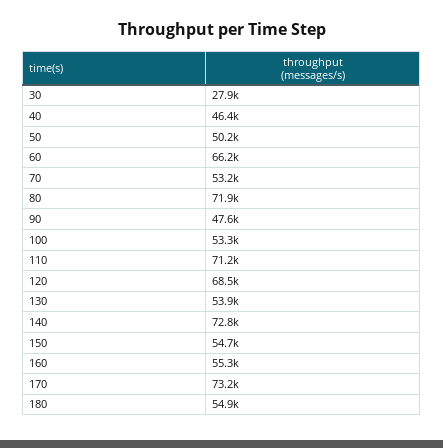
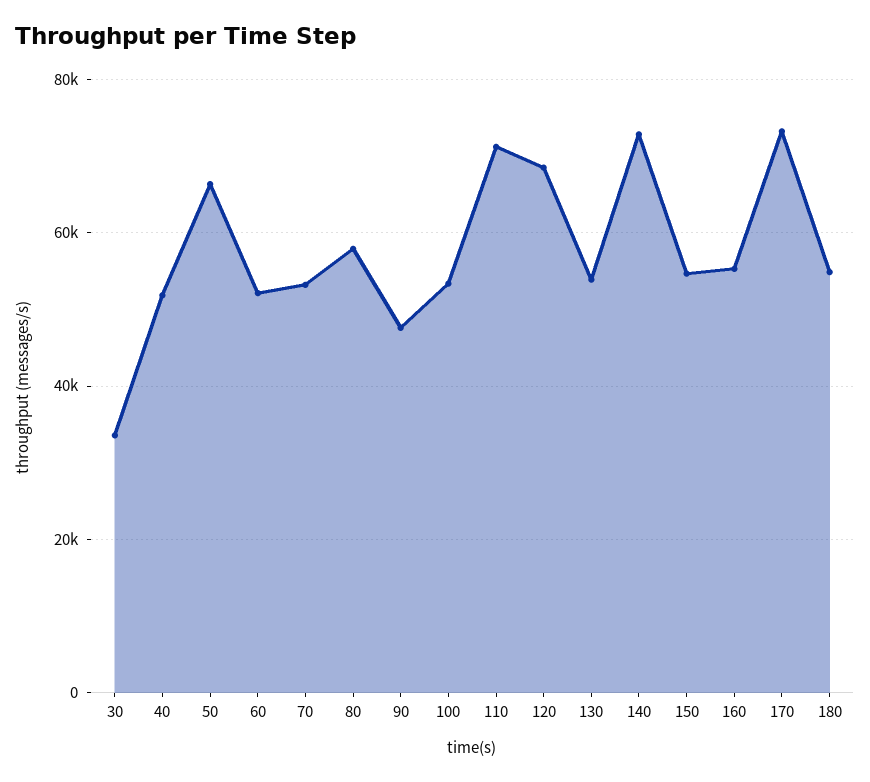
  {
-   "30": 27900,
+   "30": 34000,
-   "40": 46400,
+   "40": 52000,
-   "50": 50200,
+   "50": 66000,
-   "60": 66200,
+   "60": 52000,
    "70": 53200,
-   "80": 71900,
+   "80": 58000,
    "90": 47600,
    "100": 53300,
    "110": 71200,
    "120": 68500,
    "130": 53900,
    "140": 72800,
    "150": 54700,
    "160": 55300,
    "170": 73200,
    "180": 54900
  }

